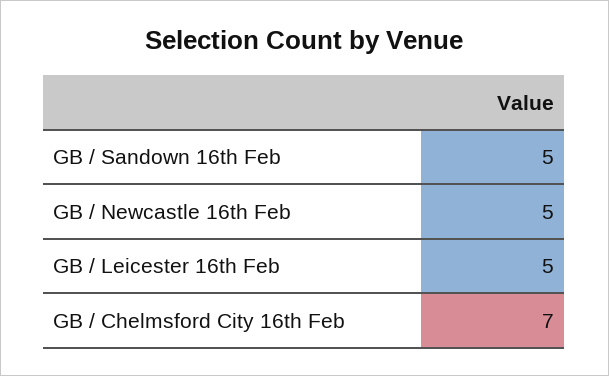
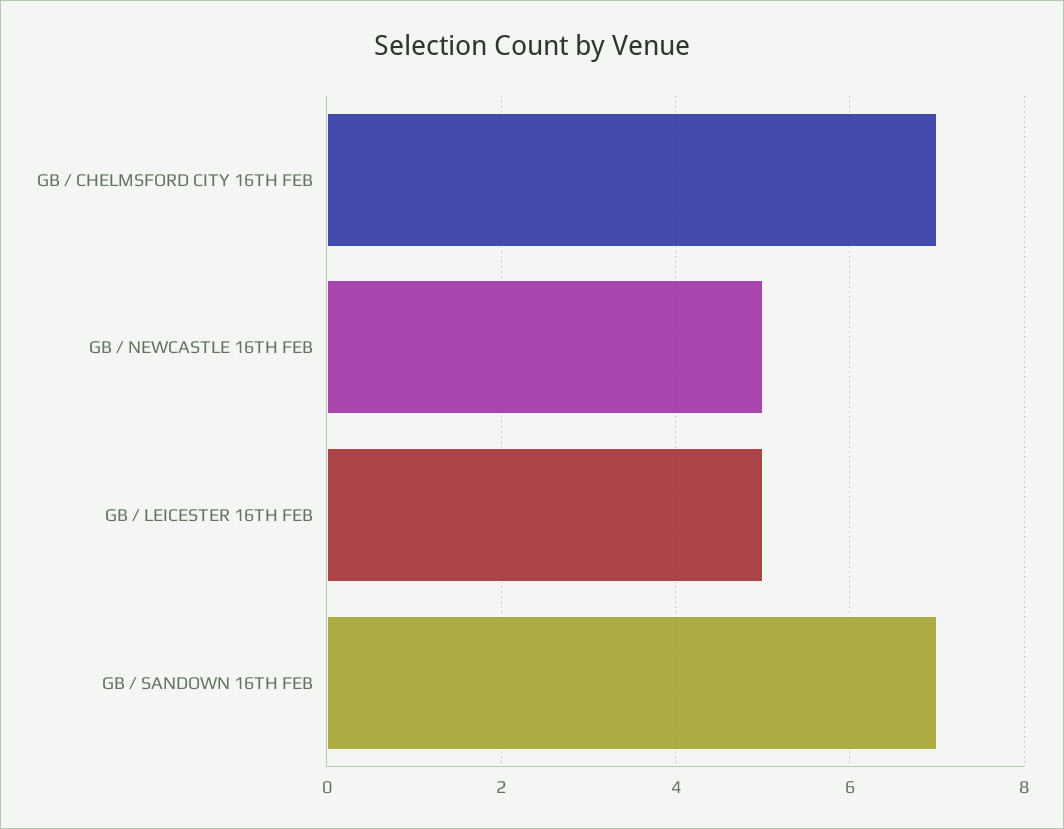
  {
-   "GB / Sandown 16th Feb": 5,
+   "GB / Sandown 16th Feb": 7,
    "GB / Newcastle 16th Feb": 5,
    "GB / Leicester 16th Feb": 5,
    "GB / Chelmsford City 16th Feb": 7
  }

